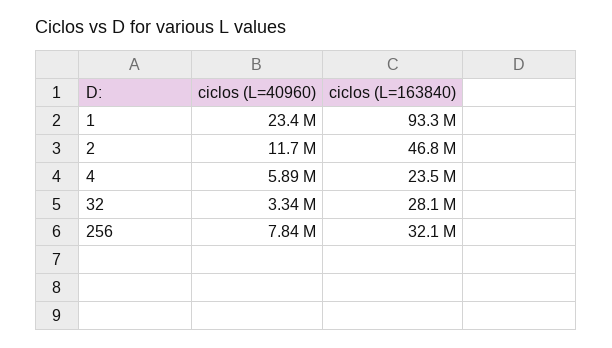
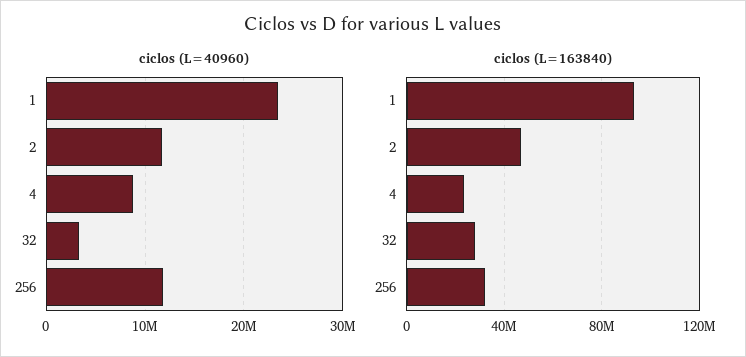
  {
    "ciclos (L=40960)": {
      "1": 23400000,
      "2": 11700000,
-     "4": 5890000,
+     "4": 9000000,
      "32": 3340000,
-     "256": 7840000
+     "256": 12000000
    },
    "ciclos (L=163840)": {
      "1": 93300000,
      "2": 46800000,
      "4": 23500000,
      "32": 28100000,
      "256": 32100000
    }
  }

